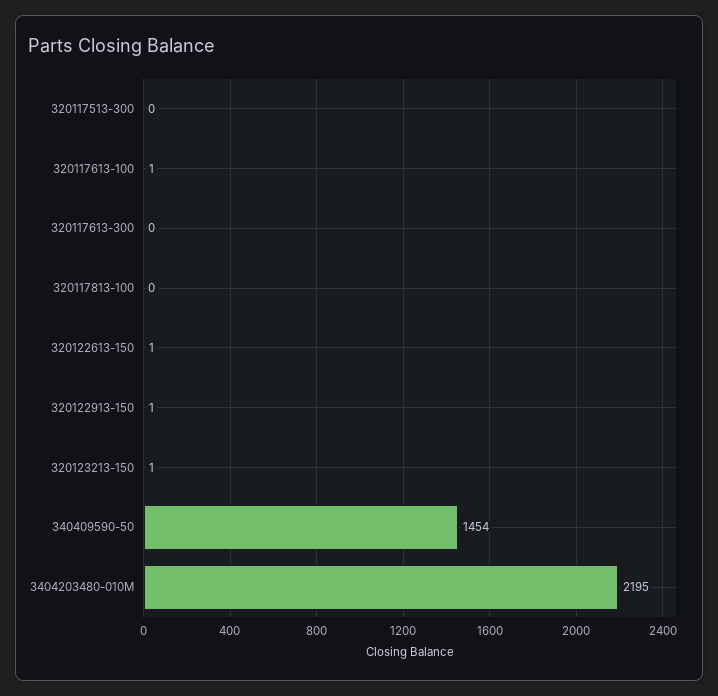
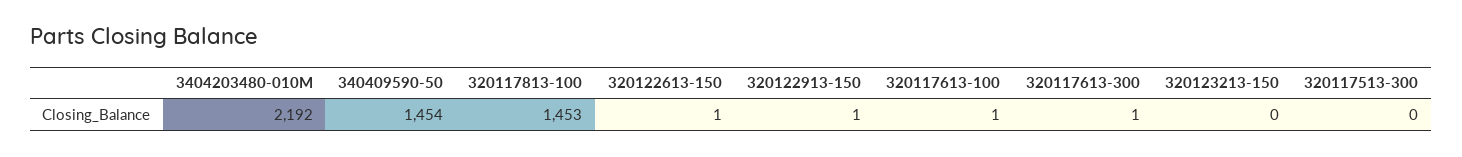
  {
    "320117513-300": 0,
    "320117613-100": 1,
-   "320117613-300": 0,
+   "320117613-300": 1,
-   "320117813-100": 0,
+   "320117813-100": 1453,
    "320122613-150": 1,
    "320122913-150": 1,
-   "320123213-150": 1,
+   "320123213-150": 0,
    "340409590-50": 1454,
-   "3404203480-010M": 2195
+   "3404203480-010M": 2192
  }

